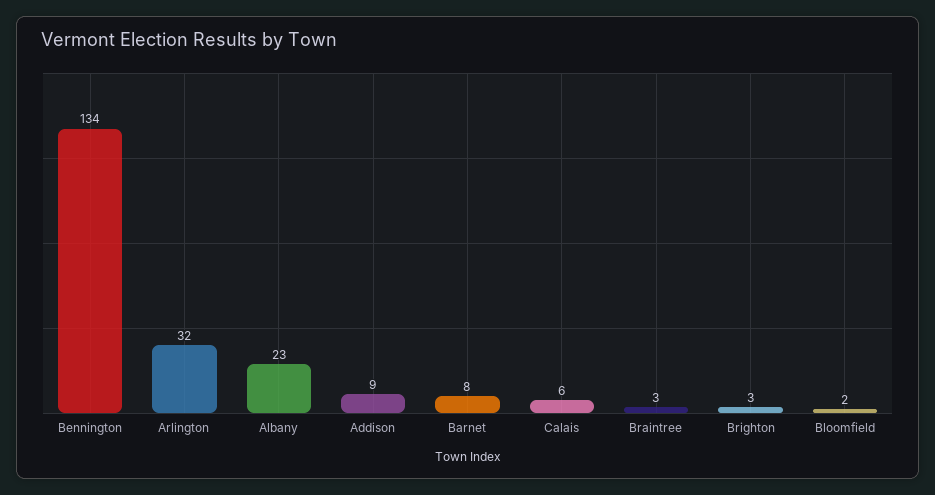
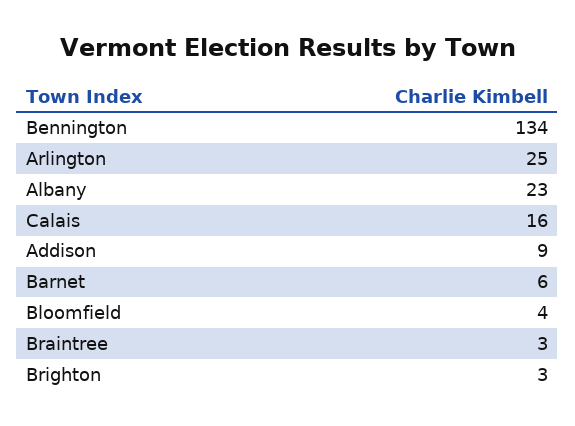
  {
    "Bennington": 134,
-   "Arlington": 32,
+   "Arlington": 25,
    "Albany": 23,
    "Addison": 9,
-   "Barnet": 8,
+   "Barnet": 6,
-   "Calais": 6,
+   "Calais": 16,
    "Braintree": 3,
    "Brighton": 3,
-   "Bloomfield": 2
+   "Bloomfield": 4
  }

